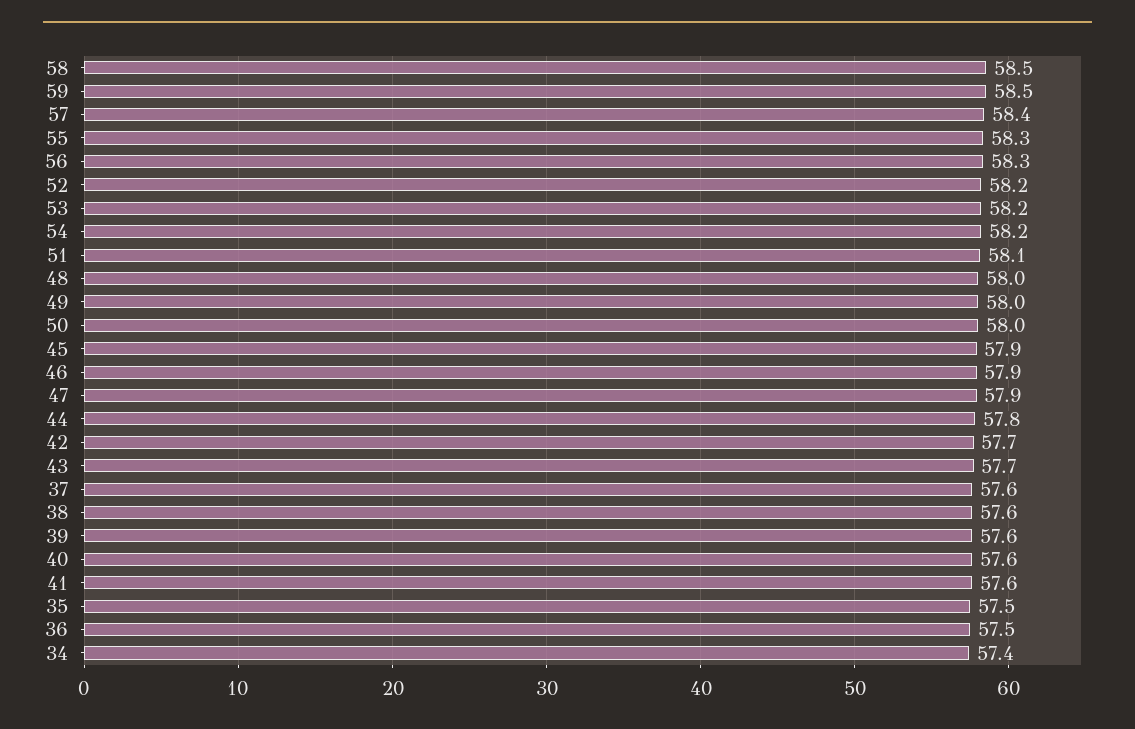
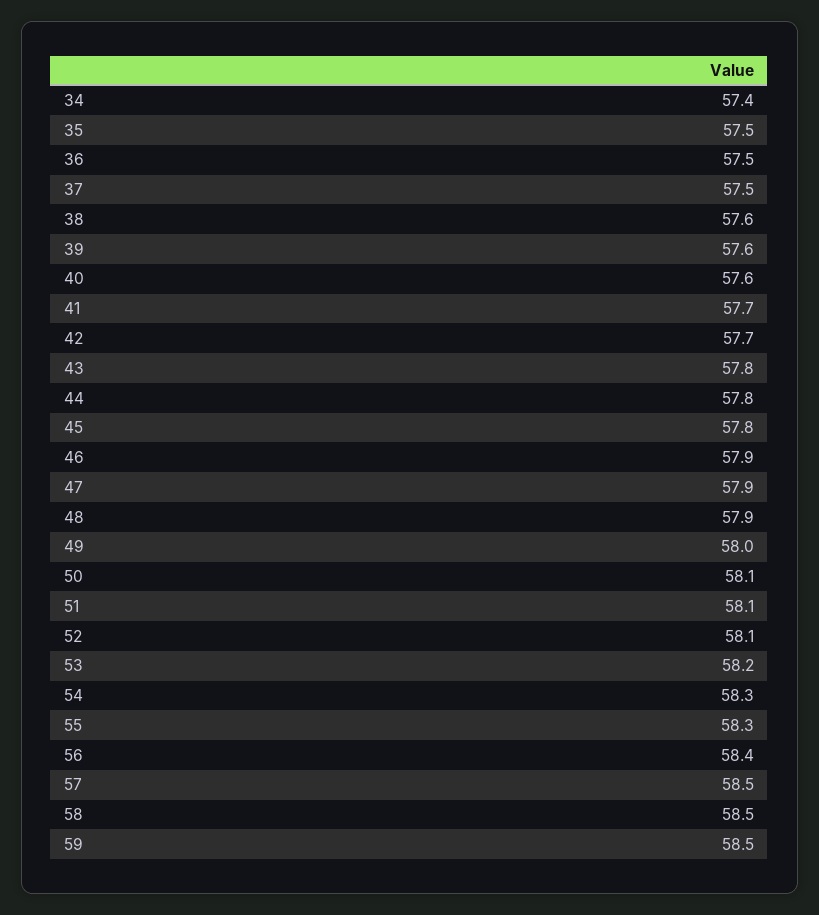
  {
    "58": 58.5,
    "59": 58.5,
-   "57": 58.4,
+   "57": 58.5,
    "55": 58.3,
-   "56": 58.3,
+   "56": 58.4,
-   "52": 58.2,
+   "52": 58.1,
    "53": 58.2,
-   "54": 58.2,
+   "54": 58.3,
    "51": 58.1,
-   "48": 58,
+   "48": 57.9,
    "49": 58,
-   "50": 58,
+   "50": 58.1,
-   "45": 57.9,
+   "45": 57.8,
    "46": 57.9,
    "47": 57.9,
    "44": 57.8,
    "42": 57.7,
-   "43": 57.7,
+   "43": 57.8,
-   "37": 57.6,
+   "37": 57.5,
    "38": 57.6,
    "39": 57.6,
    "40": 57.6,
-   "41": 57.6,
+   "41": 57.7,
    "35": 57.5,
    "36": 57.5,
    "34": 57.4
  }

